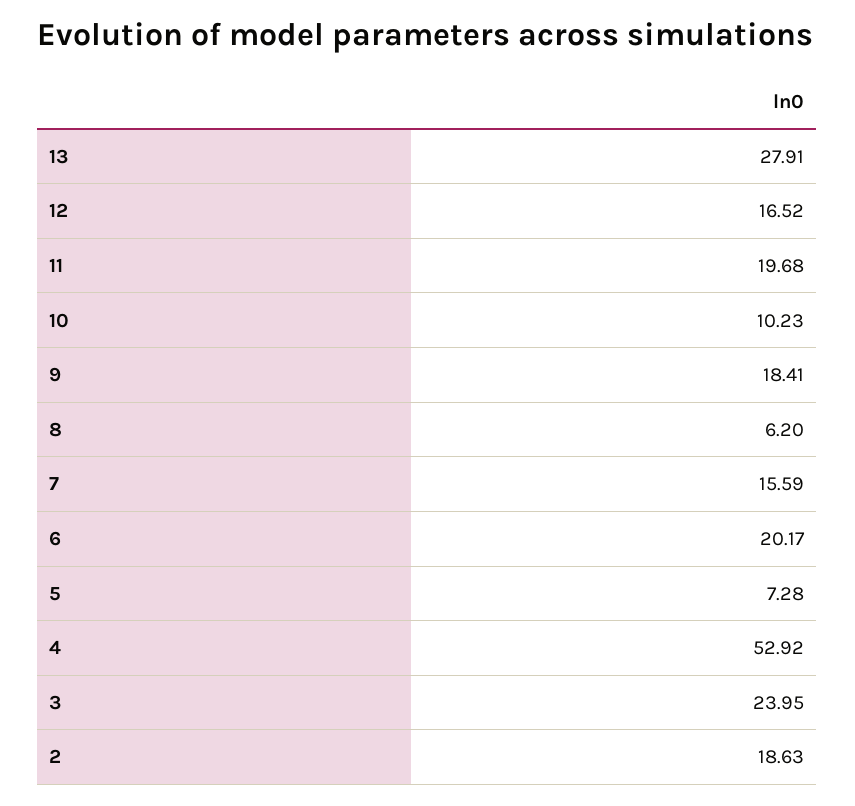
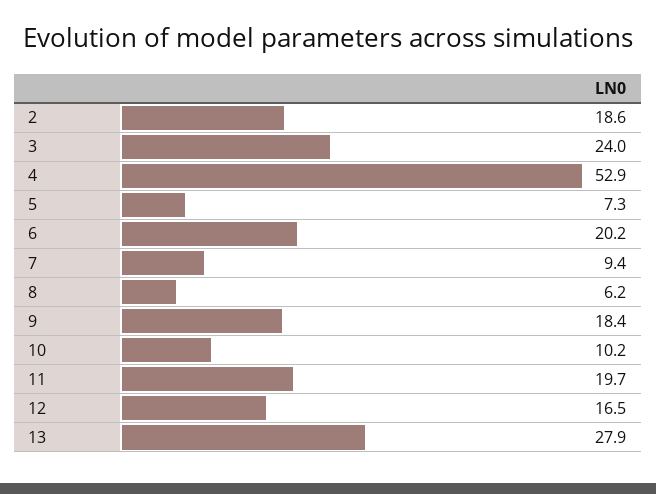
  {
    "13": 27.91,
    "12": 16.52,
    "11": 19.68,
    "10": 10.23,
    "9": 18.41,
    "8": 6.2,
-   "7": 15.59,
+   "7": 9.4,
    "6": 20.17,
    "5": 7.28,
    "4": 52.92,
    "3": 23.95,
    "2": 18.63
  }

